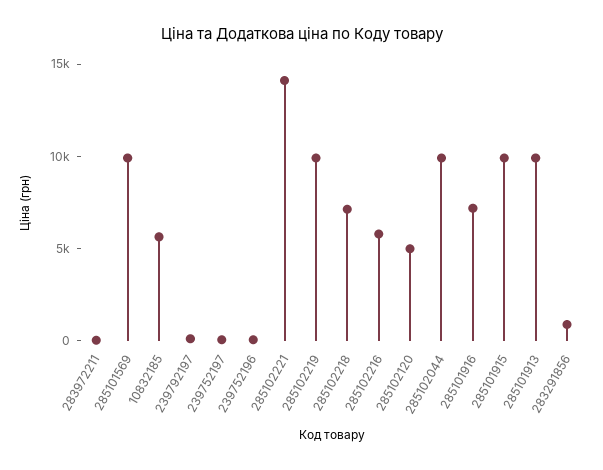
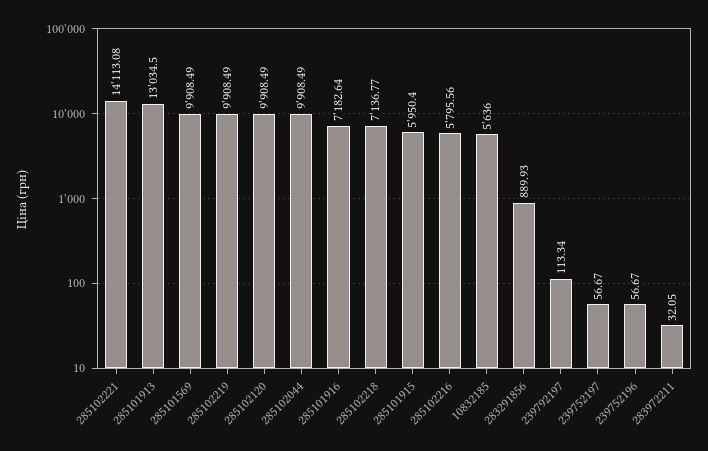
  {
    "283972211": 32.05,
    "285101569": 9908.49,
    "10832185": 5636,
    "239792197": 113.34,
    "239752197": 56.67,
    "239752196": 56.67,
    "285102221": 14113.08,
    "285102219": 9908.49,
    "285102218": 7136.77,
    "285102216": 5795.56,
-   "285102120": 5000,
+   "285102120": 9908.49,
    "285102044": 9908.49,
    "285101916": 7182.64,
-   "285101915": 10000,
+   "285101915": 5950.4,
-   "285101913": 10000,
+   "285101913": 13034.5,
    "283291856": 889.93
  }

